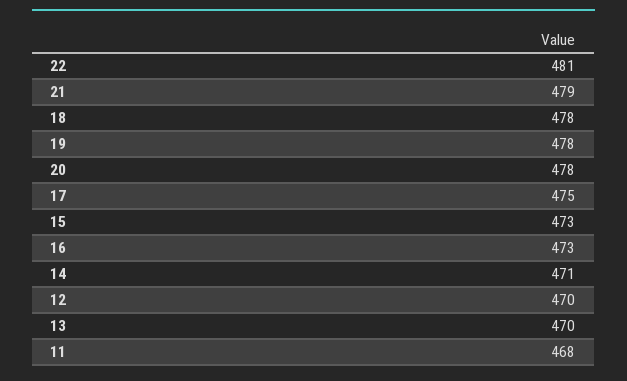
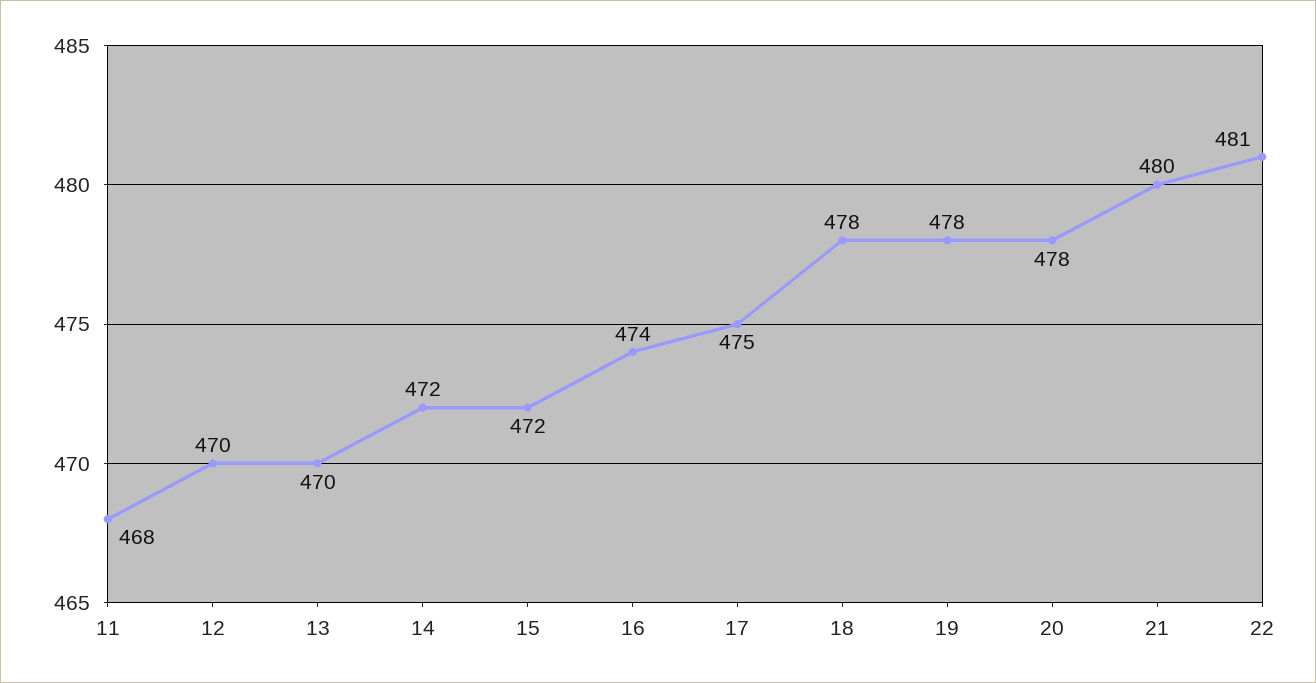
  {
    "22": 481,
-   "21": 479,
+   "21": 480,
    "18": 478,
    "19": 478,
    "20": 478,
    "17": 475,
-   "15": 473,
+   "15": 472,
-   "16": 473,
+   "16": 474,
-   "14": 471,
+   "14": 472,
    "12": 470,
    "13": 470,
    "11": 468
  }

